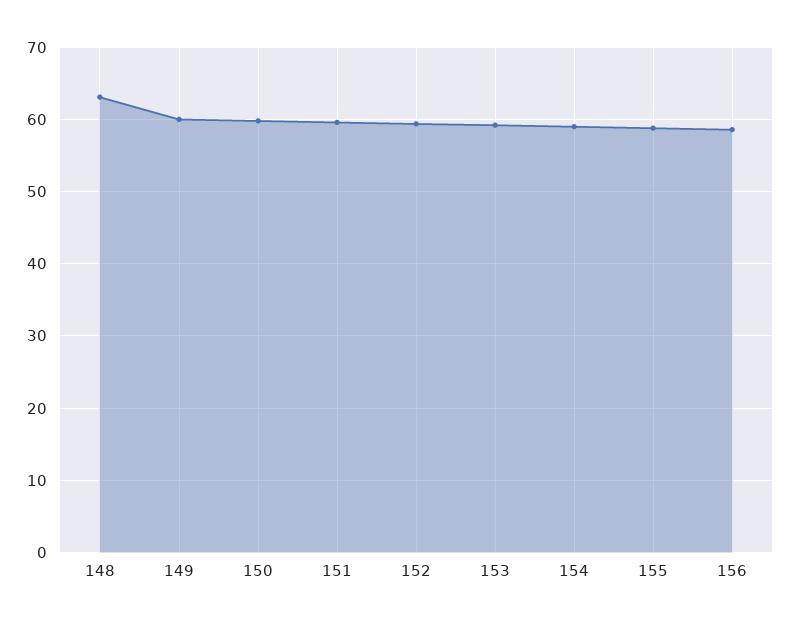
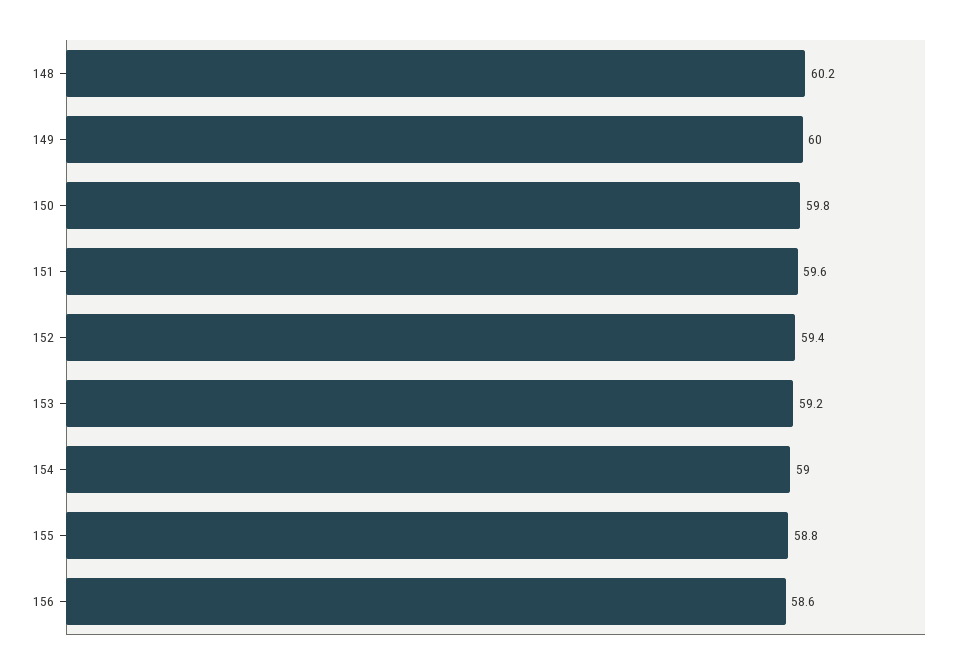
  {
-   "148": 63,
+   "148": 60.2,
    "149": 60,
    "150": 59.8,
    "151": 59.6,
    "152": 59.4,
    "153": 59.2,
    "154": 59,
    "155": 58.8,
    "156": 58.6
  }

